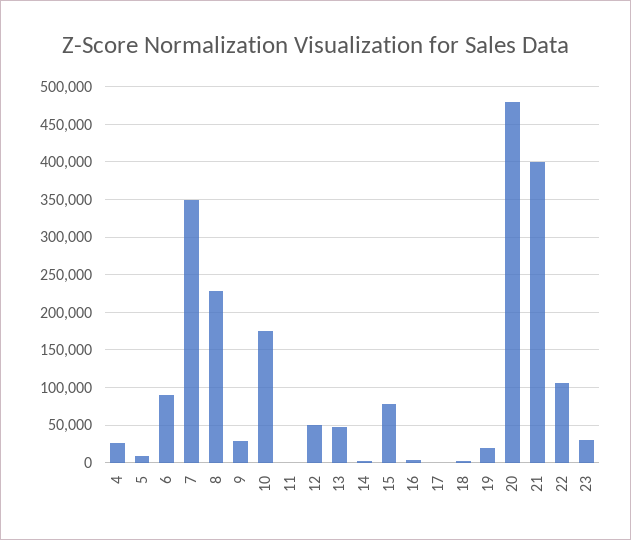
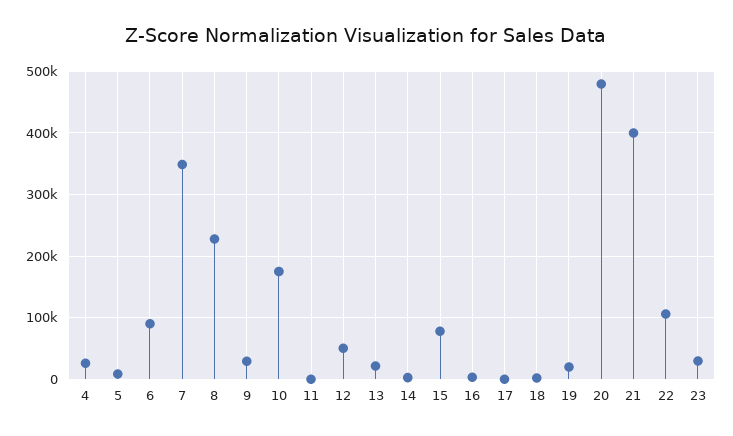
  {
    "4": 30000,
    "5": 10000,
    "6": 90000,
    "7": 350000,
    "8": 230000,
    "9": 30000,
    "10": 170000,
    "11": 0,
    "12": 50000,
-   "13": 50000,
+   "13": 20000,
    "14": 0,
    "15": 80000,
    "16": 0,
    "17": 0,
    "18": 0,
    "19": 20000,
    "20": 480000,
    "21": 400000,
    "22": 110000,
    "23": 30000
  }

